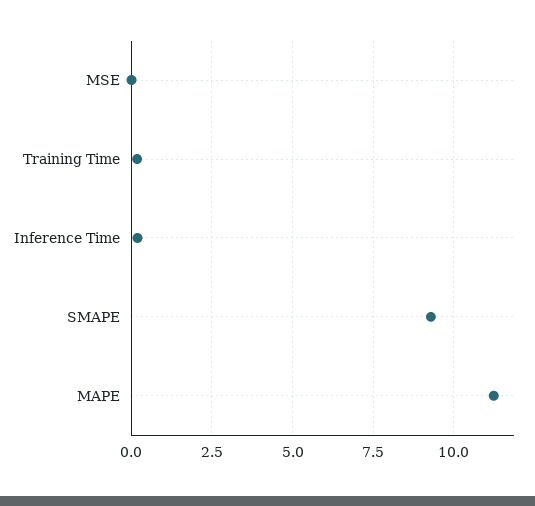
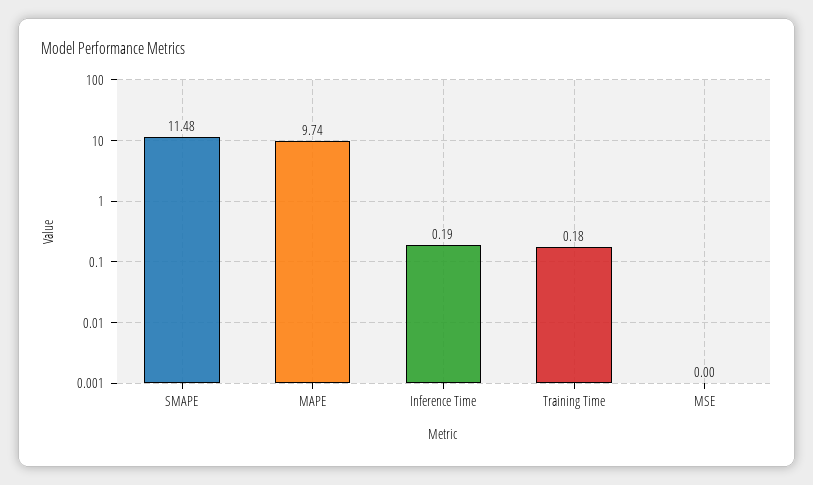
  {
    "MSE": 0,
    "Training Time": 0.18,
    "Inference Time": 0.19,
-   "SMAPE": 9.25,
+   "SMAPE": 11.48,
-   "MAPE": 11.25
+   "MAPE": 9.74
  }

